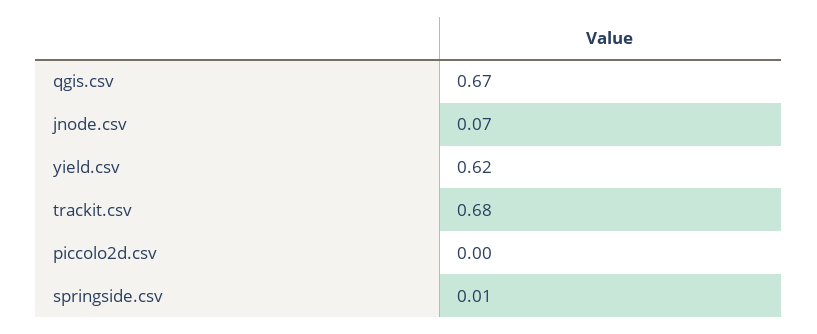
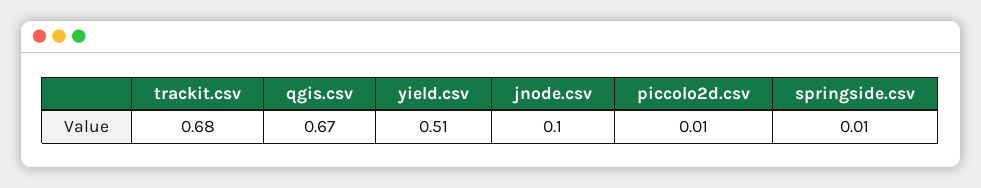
  {
    "qgis.csv": 0.67,
-   "jnode.csv": 0.07,
+   "jnode.csv": 0.1,
-   "yield.csv": 0.62,
+   "yield.csv": 0.51,
    "trackit.csv": 0.68,
-   "piccolo2d.csv": 0,
+   "piccolo2d.csv": 0.01,
    "springside.csv": 0.01
  }

